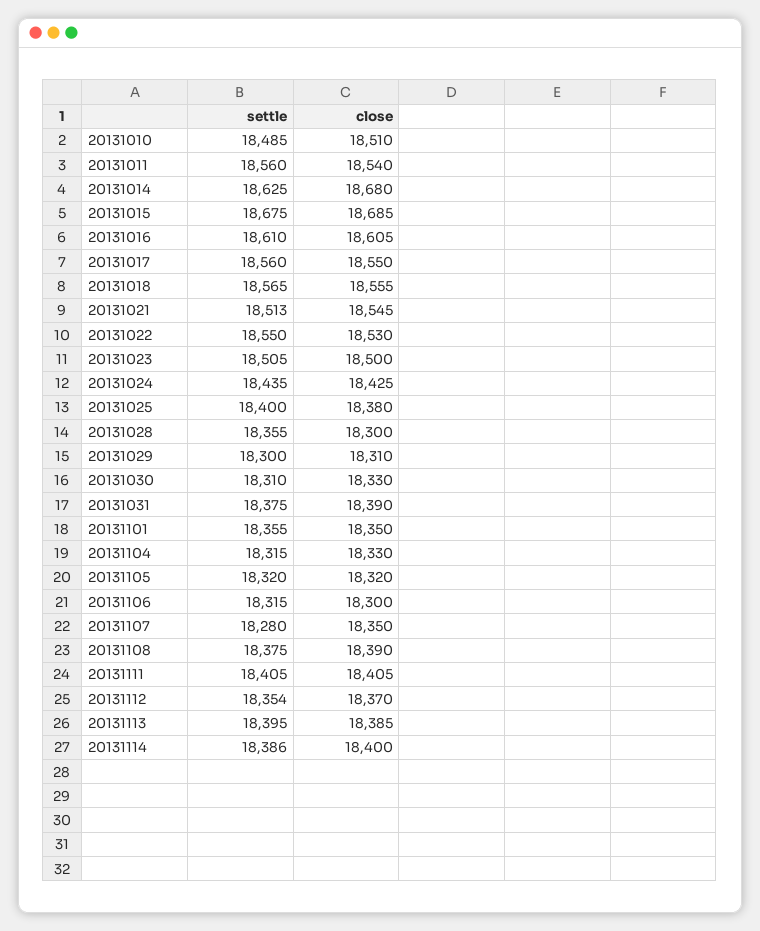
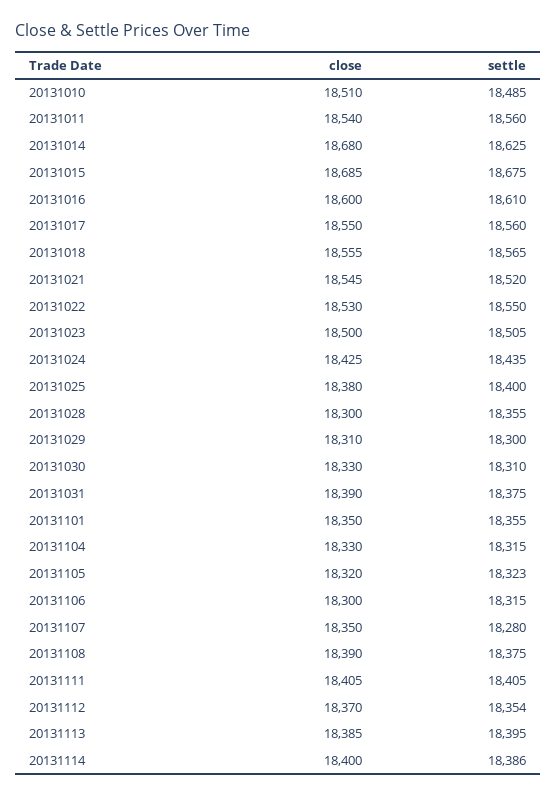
  {
    "settle": {
      "20131010": 18485,
      "20131011": 18560,
      "20131014": 18625,
      "20131015": 18675,
      "20131016": 18610,
      "20131017": 18560,
      "20131018": 18565,
-     "20131021": 18513,
+     "20131021": 18520,
      "20131022": 18550,
      "20131023": 18505,
      "20131024": 18435,
      "20131025": 18400,
      "20131028": 18355,
      "20131029": 18300,
      "20131030": 18310,
      "20131031": 18375,
      "20131101": 18355,
      "20131104": 18315,
-     "20131105": 18320,
+     "20131105": 18323,
      "20131106": 18315,
      "20131107": 18280,
      "20131108": 18375,
      "20131111": 18405,
      "20131112": 18354,
      "20131113": 18395,
      "20131114": 18386
    },
    "close": {
      "20131010": 18510,
      "20131011": 18540,
      "20131014": 18680,
      "20131015": 18685,
-     "20131016": 18605,
+     "20131016": 18600,
      "20131017": 18550,
      "20131018": 18555,
      "20131021": 18545,
      "20131022": 18530,
      "20131023": 18500,
      "20131024": 18425,
      "20131025": 18380,
      "20131028": 18300,
      "20131029": 18310,
      "20131030": 18330,
      "20131031": 18390,
      "20131101": 18350,
      "20131104": 18330,
      "20131105": 18320,
      "20131106": 18300,
      "20131107": 18350,
      "20131108": 18390,
      "20131111": 18405,
      "20131112": 18370,
      "20131113": 18385,
      "20131114": 18400
    }
  }

